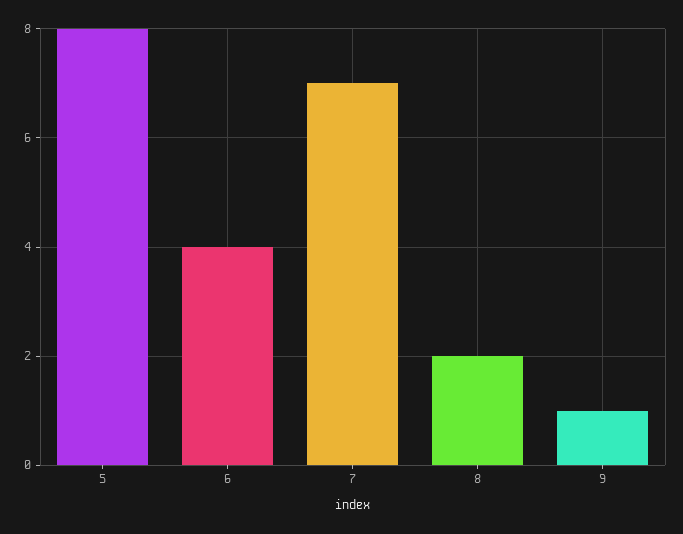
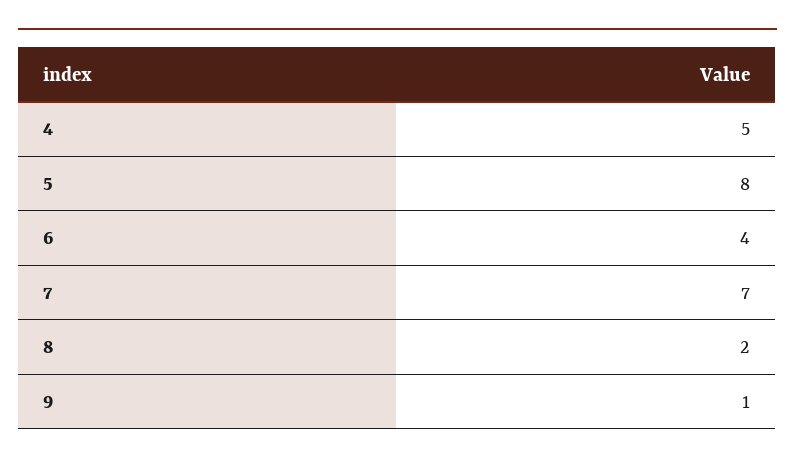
  {
    "5": 8,
    "6": 4,
    "7": 7,
    "8": 2,
-   "9": 1
+   "9": 1,
+   "4": 5
  }

